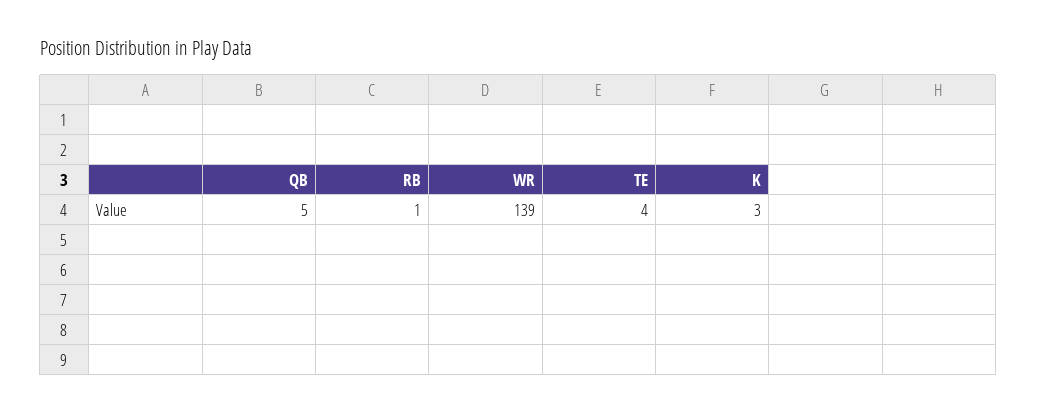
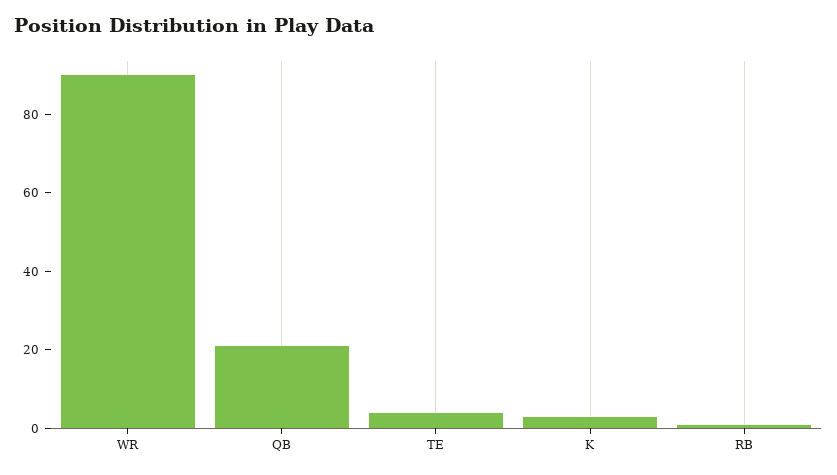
  {
-   "QB": 5,
+   "QB": 20,
    "RB": 1,
-   "WR": 139,
+   "WR": 90,
    "TE": 4,
    "K": 3
  }

